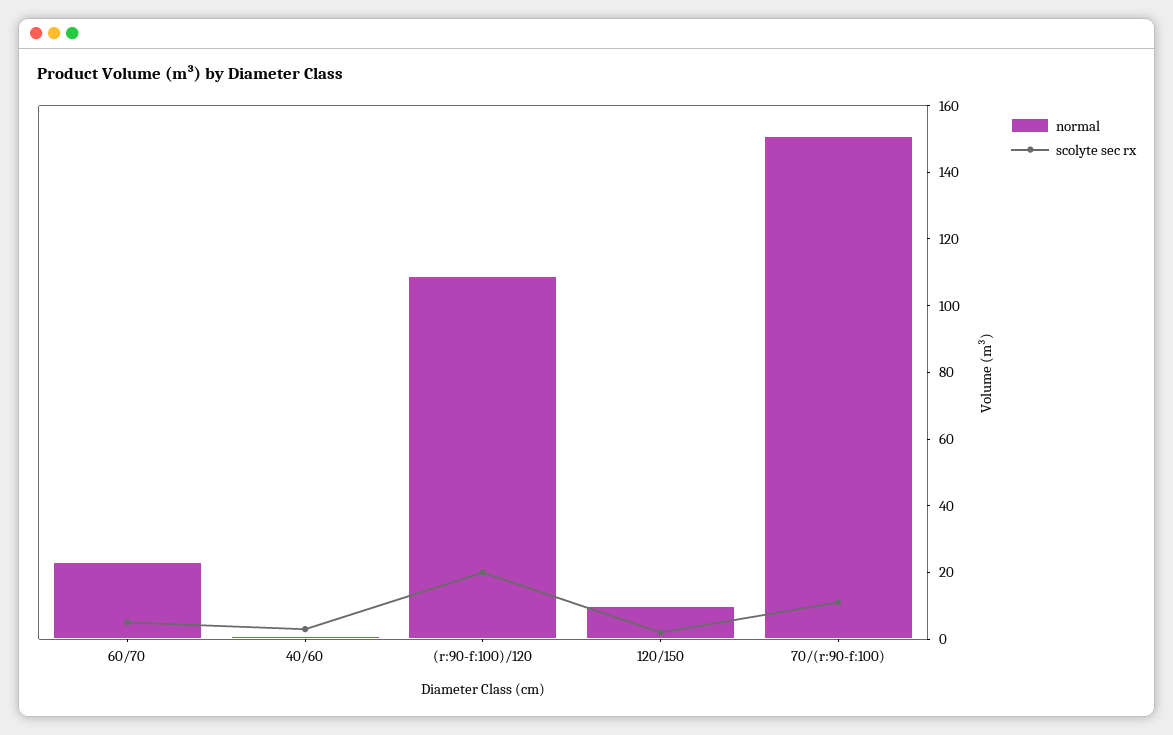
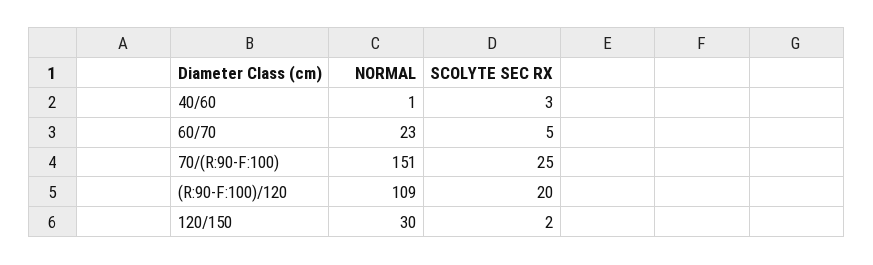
  {
    "normal": {
      "60/70": 23,
      "40/60": 1,
      "(r:90-f:100)/120": 109,
-     "120/150": 10,
+     "120/150": 30,
      "70/(r:90-f:100)": 151
    },
    "scolyte sec rx": {
      "60/70": 5,
      "40/60": 3,
      "(r:90-f:100)/120": 20,
      "120/150": 2,
-     "70/(r:90-f:100)": 10
+     "70/(r:90-f:100)": 25
    }
  }

